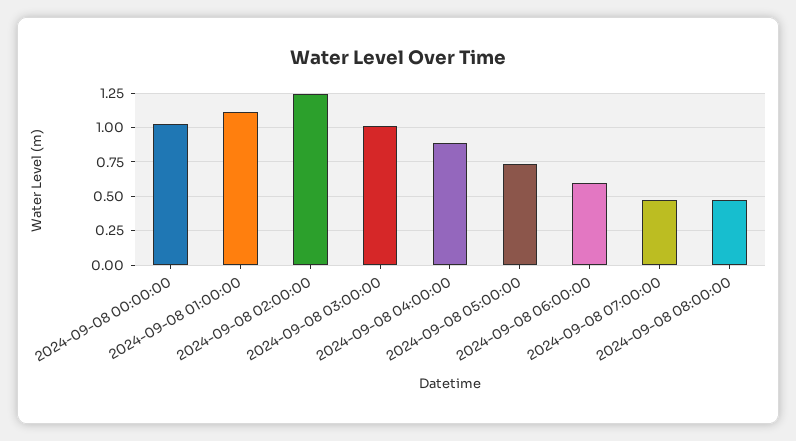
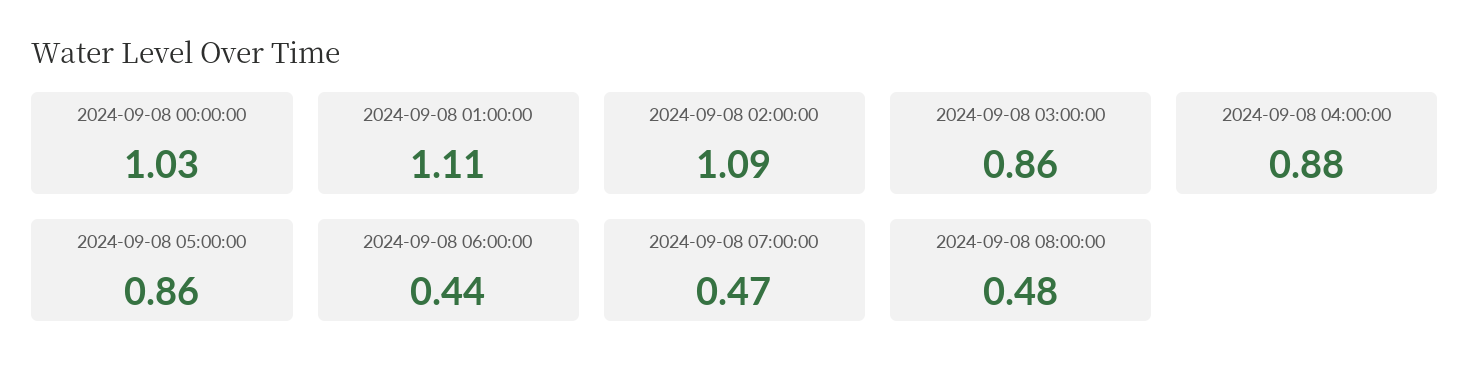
  {
    "2024-09-08 00:00:00": 1.03,
    "2024-09-08 01:00:00": 1.11,
-   "2024-09-08 02:00:00": 1.25,
+   "2024-09-08 02:00:00": 1.09,
-   "2024-09-08 03:00:00": 1,
+   "2024-09-08 03:00:00": 0.86,
    "2024-09-08 04:00:00": 0.88,
-   "2024-09-08 05:00:00": 0.75,
+   "2024-09-08 05:00:00": 0.86,
-   "2024-09-08 06:00:00": 0.6,
+   "2024-09-08 06:00:00": 0.44,
    "2024-09-08 07:00:00": 0.47,
    "2024-09-08 08:00:00": 0.48
  }

